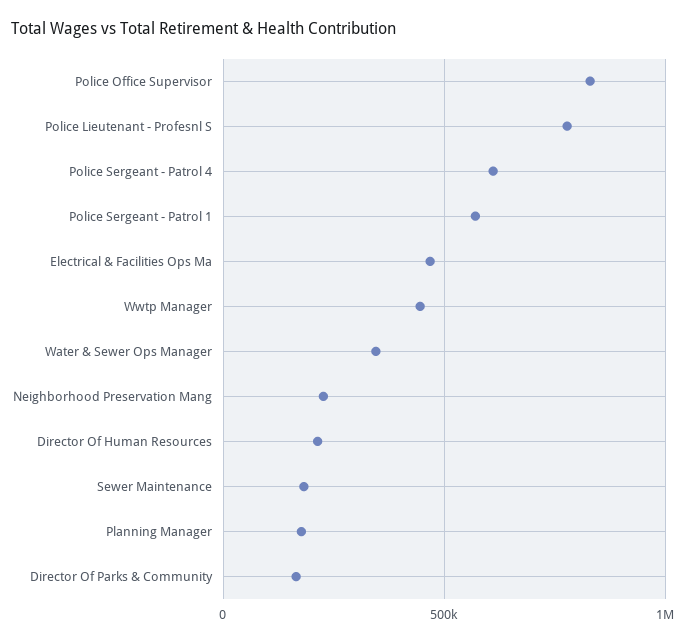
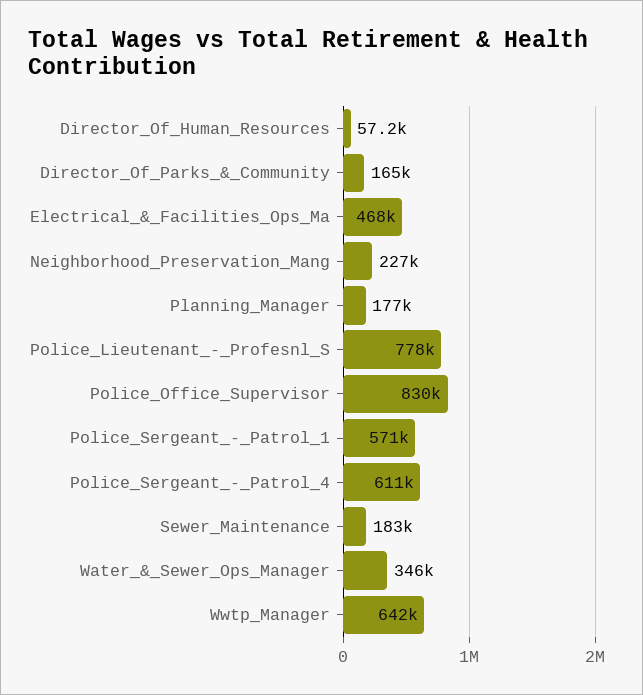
  {
    "Police Office Supervisor": 830000,
    "Police Lieutenant - Profesnl S": 778000,
    "Police Sergeant - Patrol 4": 611000,
    "Police Sergeant - Patrol 1": 571000,
    "Electrical & Facilities Ops Ma": 468000,
-   "Wwtp Manager": 450000,
+   "Wwtp Manager": 642000,
    "Water & Sewer Ops Manager": 346000,
    "Neighborhood Preservation Mang": 227000,
-   "Director Of Human Resources": 200000,
+   "Director Of Human Resources": 57200,
    "Sewer Maintenance": 183000,
    "Planning Manager": 177000,
    "Director Of Parks & Community": 165000
  }

